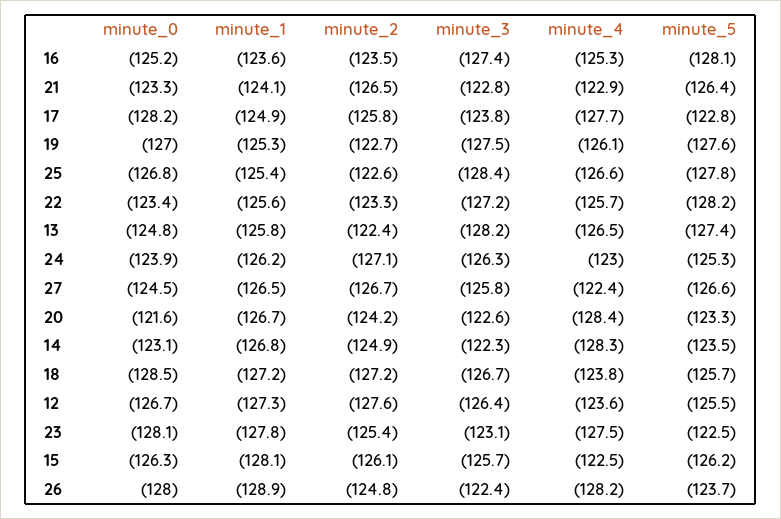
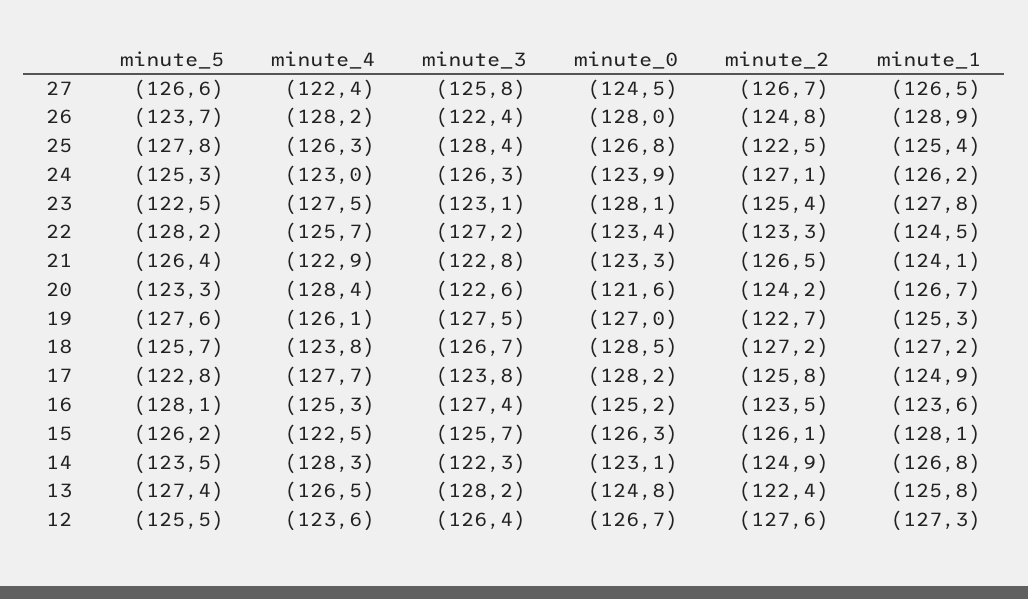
  {
    "minute_0": {
      "16": -125.2,
      "21": -123.3,
      "17": -128.2,
      "19": -127,
      "25": -126.8,
      "22": -123.4,
      "13": -124.8,
      "24": -123.9,
      "27": -124.5,
      "20": -121.6,
      "14": -123.1,
      "18": -128.5,
      "12": -126.7,
      "23": -128.1,
      "15": -126.3,
      "26": -128
    },
    "minute_1": {
      "16": -123.6,
      "21": -124.1,
      "17": -124.9,
      "19": -125.3,
      "25": -125.4,
-     "22": -125.6,
+     "22": -124.5,
      "13": -125.8,
      "24": -126.2,
      "27": -126.5,
      "20": -126.7,
      "14": -126.8,
      "18": -127.2,
      "12": -127.3,
      "23": -127.8,
      "15": -128.1,
      "26": -128.9
    },
    "minute_2": {
      "16": -123.5,
      "21": -126.5,
      "17": -125.8,
      "19": -122.7,
-     "25": -122.6,
+     "25": -122.5,
      "22": -123.3,
      "13": -122.4,
      "24": -127.1,
      "27": -126.7,
      "20": -124.2,
      "14": -124.9,
      "18": -127.2,
      "12": -127.6,
      "23": -125.4,
      "15": -126.1,
      "26": -124.8
    },
    "minute_3": {
      "16": -127.4,
      "21": -122.8,
      "17": -123.8,
      "19": -127.5,
      "25": -128.4,
      "22": -127.2,
      "13": -128.2,
      "24": -126.3,
      "27": -125.8,
      "20": -122.6,
      "14": -122.3,
      "18": -126.7,
      "12": -126.4,
      "23": -123.1,
      "15": -125.7,
      "26": -122.4
    },
    "minute_4": {
      "16": -125.3,
      "21": -122.9,
      "17": -127.7,
      "19": -126.1,
-     "25": -126.6,
+     "25": -126.3,
      "22": -125.7,
      "13": -126.5,
      "24": -123,
      "27": -122.4,
      "20": -128.4,
      "14": -128.3,
      "18": -123.8,
      "12": -123.6,
      "23": -127.5,
      "15": -122.5,
      "26": -128.2
    },
    "minute_5": {
      "16": -128.1,
      "21": -126.4,
      "17": -122.8,
      "19": -127.6,
      "25": -127.8,
      "22": -128.2,
      "13": -127.4,
      "24": -125.3,
      "27": -126.6,
      "20": -123.3,
      "14": -123.5,
      "18": -125.7,
      "12": -125.5,
      "23": -122.5,
      "15": -126.2,
      "26": -123.7
    }
  }

